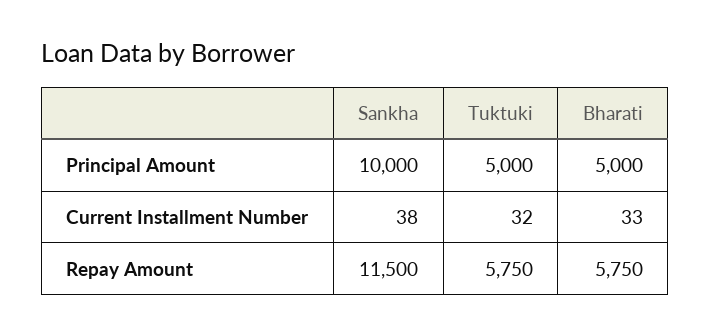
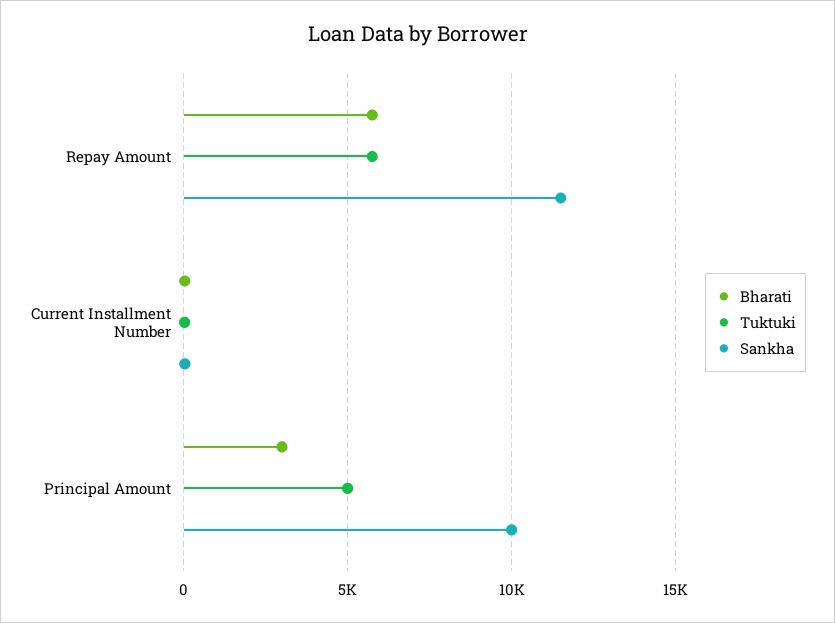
  {
    "Sankha": {
      "Principal Amount": 10000,
      "Current Installment Number": 38,
      "Repay Amount": 11500
    },
    "Tuktuki": {
      "Principal Amount": 5000,
      "Current Installment Number": 32,
      "Repay Amount": 5750
    },
    "Bharati": {
-     "Principal Amount": 5000,
+     "Principal Amount": 3000,
      "Current Installment Number": 33,
      "Repay Amount": 5750
    }
  }

